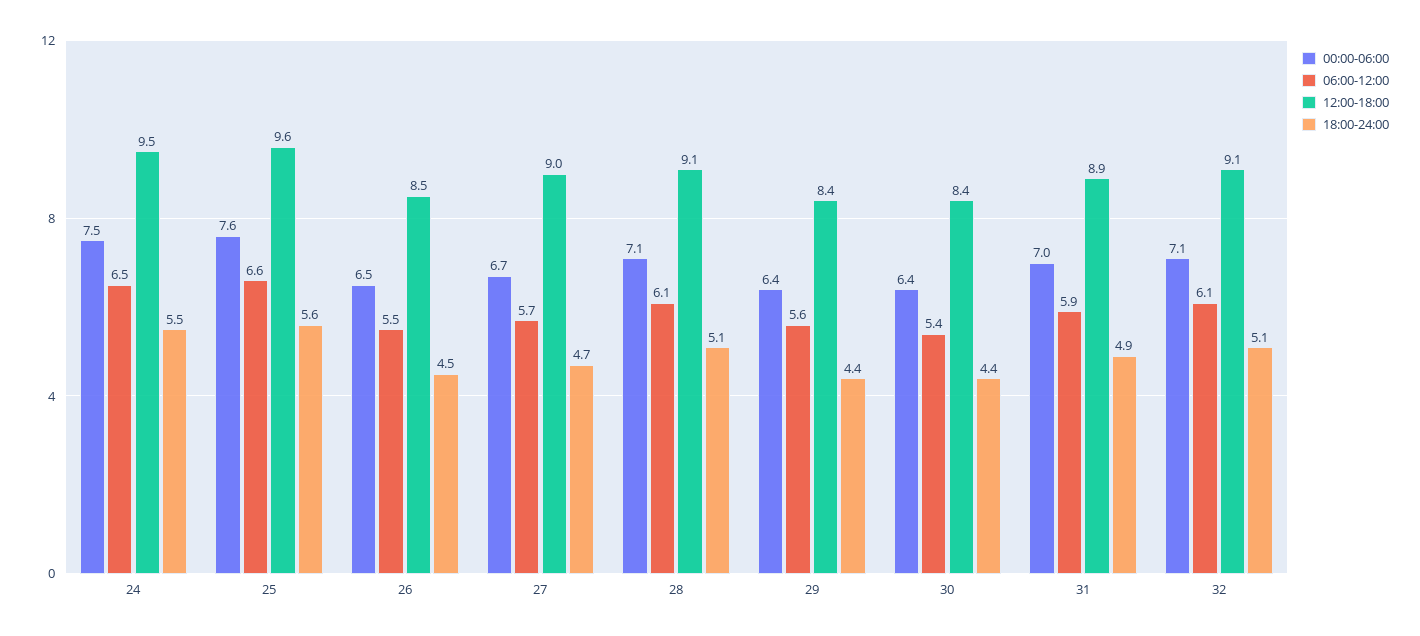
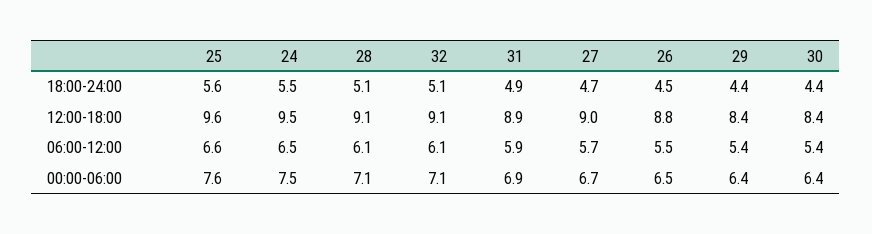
  {
    "00:00-06:00": {
      "24": 7.5,
      "25": 7.6,
      "26": 6.5,
      "27": 6.7,
      "28": 7.1,
      "29": 6.4,
      "30": 6.4,
-     "31": 7,
+     "31": 6.9,
      "32": 7.1
    },
    "06:00-12:00": {
      "24": 6.5,
      "25": 6.6,
      "26": 5.5,
      "27": 5.7,
      "28": 6.1,
-     "29": 5.6,
+     "29": 5.4,
      "30": 5.4,
      "31": 5.9,
      "32": 6.1
    },
    "12:00-18:00": {
      "24": 9.5,
      "25": 9.6,
-     "26": 8.5,
+     "26": 8.8,
      "27": 9,
      "28": 9.1,
      "29": 8.4,
      "30": 8.4,
      "31": 8.9,
      "32": 9.1
    },
    "18:00-24:00": {
      "24": 5.5,
      "25": 5.6,
      "26": 4.5,
      "27": 4.7,
      "28": 5.1,
      "29": 4.4,
      "30": 4.4,
      "31": 4.9,
      "32": 5.1
    }
  }

